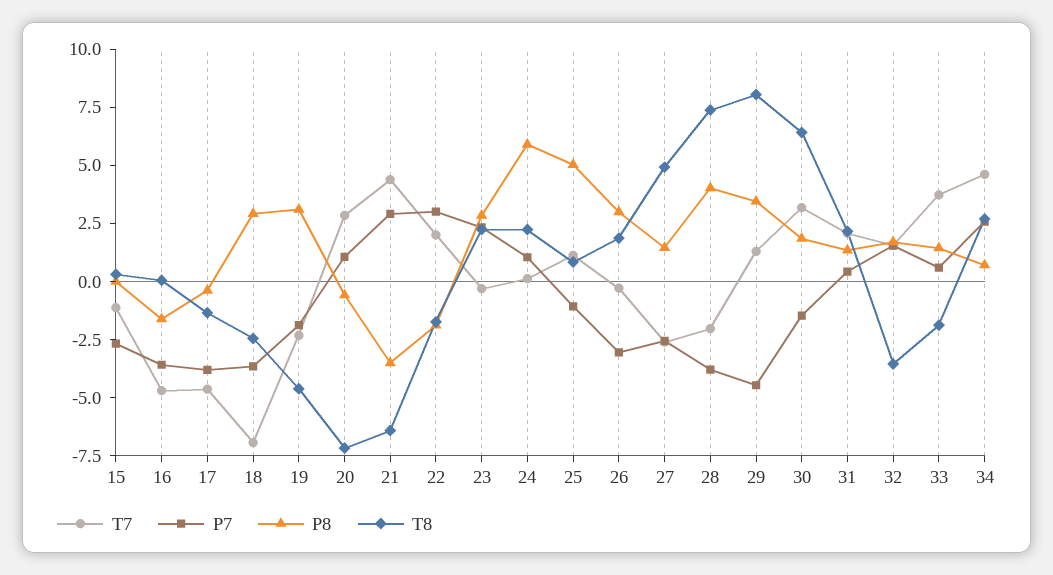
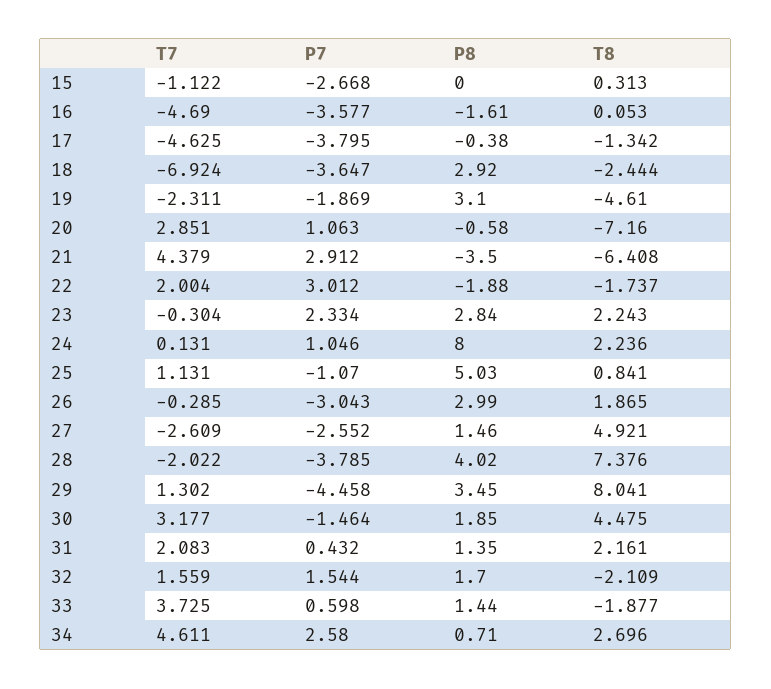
  {
    "T7": {
      "15": -1.122,
      "16": -4.69,
      "17": -4.625,
      "18": -6.924,
      "19": -2.311,
      "20": 2.851,
      "21": 4.379,
      "22": 2.004,
      "23": -0.304,
      "24": 0.131,
      "25": 1.131,
      "26": -0.285,
      "27": -2.609,
      "28": -2.022,
      "29": 1.302,
      "30": 3.177,
      "31": 2.083,
      "32": 1.559,
      "33": 3.725,
      "34": 4.611
    },
    "P7": {
      "15": -2.668,
      "16": -3.577,
      "17": -3.795,
      "18": -3.647,
      "19": -1.869,
      "20": 1.063,
      "21": 2.912,
      "22": 3.012,
      "23": 2.334,
      "24": 1.046,
      "25": -1.07,
      "26": -3.043,
      "27": -2.552,
      "28": -3.785,
      "29": -4.458,
      "30": -1.464,
      "31": 0.432,
      "32": 1.544,
      "33": 0.598,
      "34": 2.58
    },
    "P8": {
      "15": 0,
      "16": -1.61,
      "17": -0.38,
      "18": 2.92,
      "19": 3.1,
      "20": -0.58,
      "21": -3.5,
      "22": -1.88,
      "23": 2.84,
-     "24": 6,
+     "24": 8,
      "25": 5.03,
      "26": 2.99,
      "27": 1.46,
      "28": 4.02,
      "29": 3.45,
      "30": 1.85,
      "31": 1.35,
      "32": 1.7,
      "33": 1.44,
      "34": 0.71
    },
    "T8": {
      "15": 0.313,
      "16": 0.053,
      "17": -1.342,
      "18": -2.444,
      "19": -4.61,
      "20": -7.16,
      "21": -6.408,
      "22": -1.737,
      "23": 2.243,
      "24": 2.236,
      "25": 0.841,
      "26": 1.865,
      "27": 4.921,
      "28": 7.376,
      "29": 8.041,
-     "30": 6.5,
+     "30": 4.475,
      "31": 2.161,
-     "32": -3.5,
+     "32": -2.109,
      "33": -1.877,
      "34": 2.696
    }
  }

